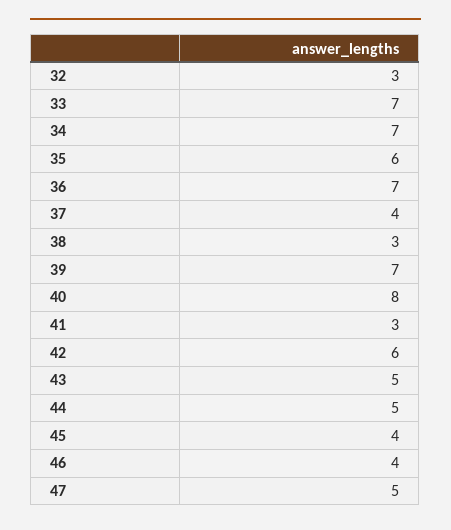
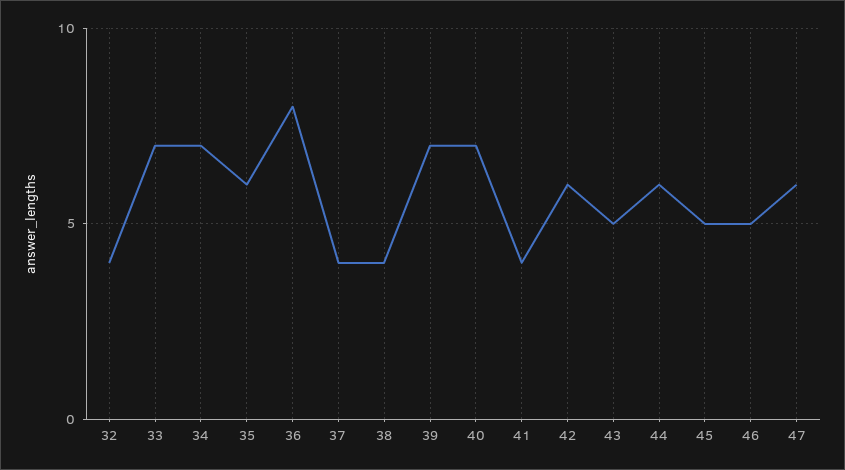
  {
-   "32": 3,
+   "32": 4,
    "33": 7,
    "34": 7,
    "35": 6,
-   "36": 7,
+   "36": 8,
    "37": 4,
-   "38": 3,
+   "38": 4,
    "39": 7,
-   "40": 8,
+   "40": 7,
-   "41": 3,
+   "41": 4,
    "42": 6,
    "43": 5,
-   "44": 5,
+   "44": 6,
-   "45": 4,
+   "45": 5,
-   "46": 4,
+   "46": 5,
-   "47": 5
+   "47": 6
  }

